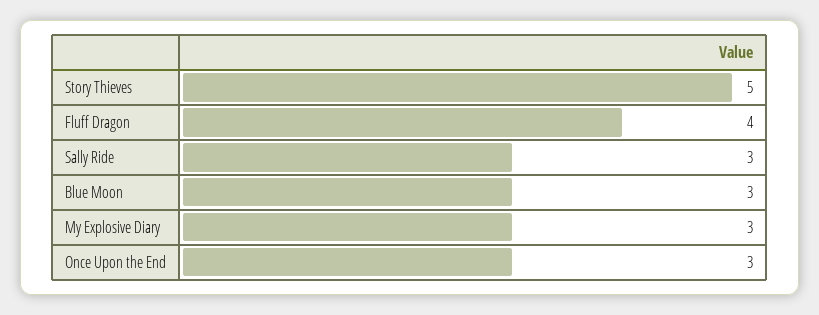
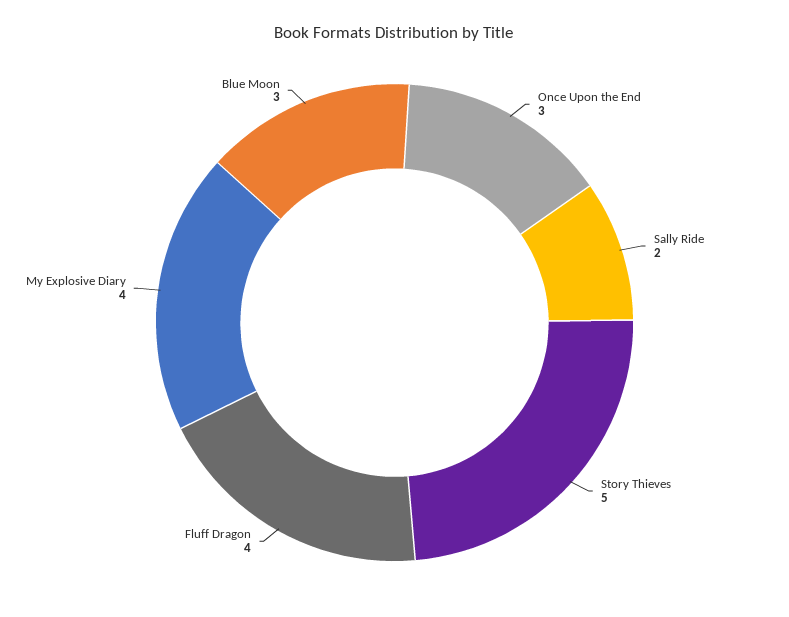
  {
    "Story Thieves": 5,
    "Fluff Dragon": 4,
-   "Sally Ride": 3,
+   "Sally Ride": 2,
    "Blue Moon": 3,
-   "My Explosive Diary": 3,
+   "My Explosive Diary": 4,
    "Once Upon the End": 3
  }

